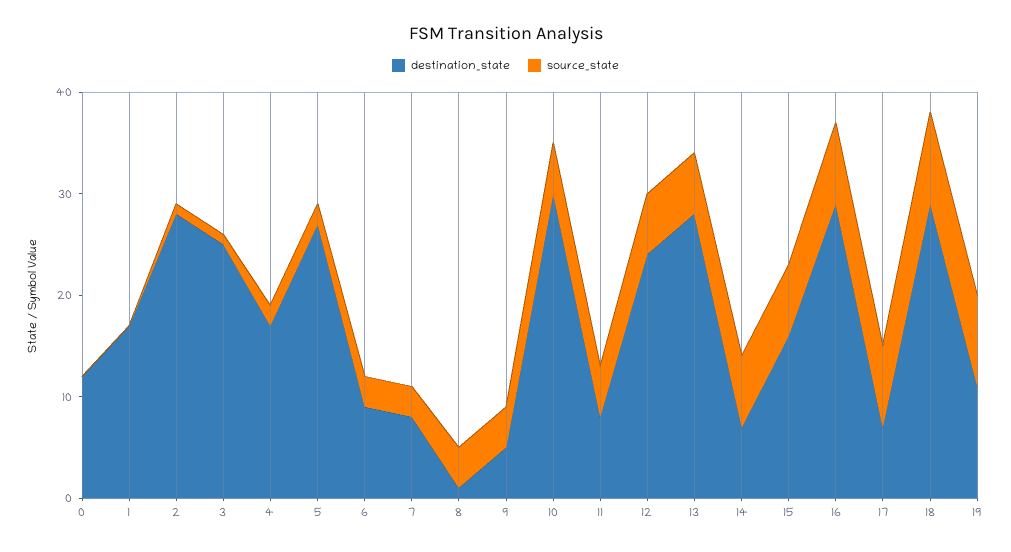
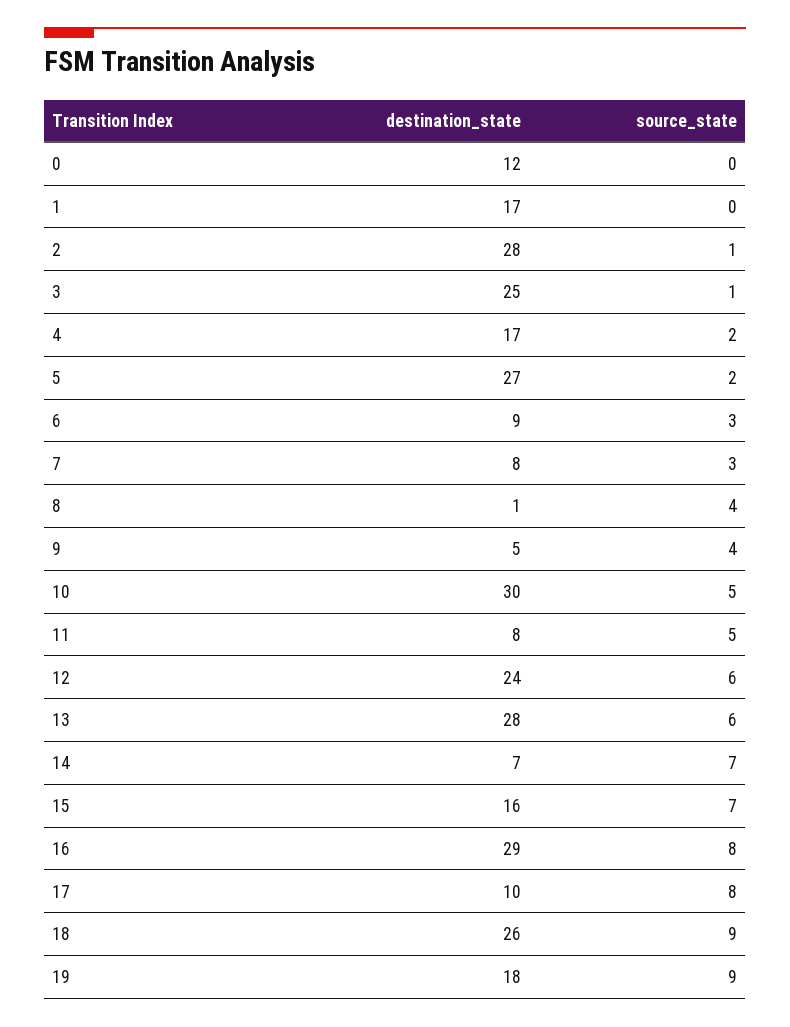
  {
    "destination_state": {
      "0": 12,
      "1": 17,
      "2": 28,
      "3": 25,
      "4": 17,
      "5": 27,
      "6": 9,
      "7": 8,
      "8": 1,
      "9": 5,
      "10": 30,
      "11": 8,
      "12": 24,
      "13": 28,
      "14": 7,
      "15": 16,
      "16": 29,
-     "17": 7,
+     "17": 10,
-     "18": 29,
+     "18": 26,
-     "19": 11
+     "19": 18
    },
    "source_state": {
      "0": 0,
      "1": 0,
      "2": 1,
      "3": 1,
      "4": 2,
      "5": 2,
      "6": 3,
      "7": 3,
      "8": 4,
      "9": 4,
      "10": 5,
      "11": 5,
      "12": 6,
      "13": 6,
      "14": 7,
      "15": 7,
      "16": 8,
      "17": 8,
      "18": 9,
      "19": 9
    }
  }

